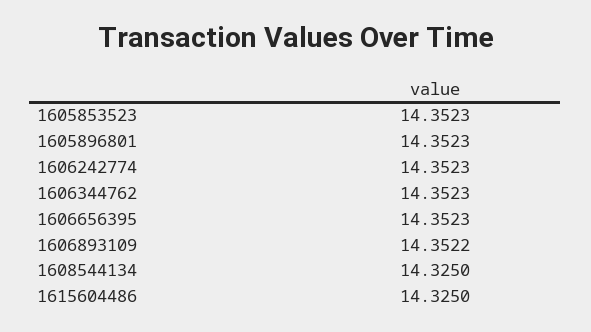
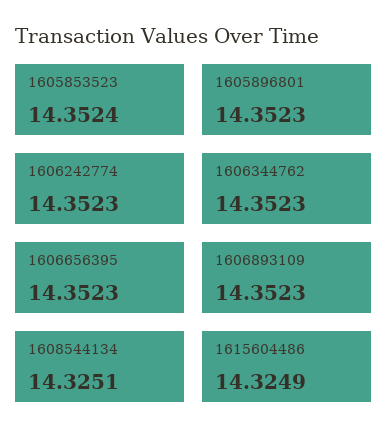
  {
-   "1605853523": 14.3523,
+   "1605853523": 14.3524,
    "1605896801": 14.3523,
    "1606242774": 14.3523,
    "1606344762": 14.3523,
    "1606656395": 14.3523,
-   "1606893109": 14.3522,
+   "1606893109": 14.3523,
-   "1608544134": 14.325,
+   "1608544134": 14.3251,
-   "1615604486": 14.325
+   "1615604486": 14.3249
  }

